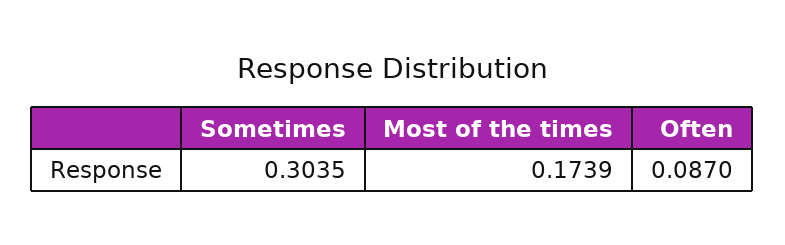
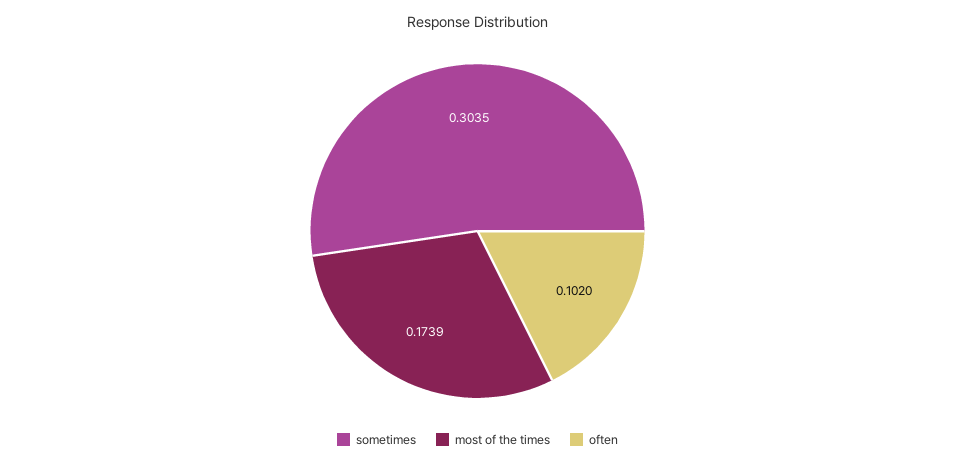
  {
    "Sometimes": 0.3035,
    "Most of the times": 0.1739,
-   "Often": 0.087
+   "Often": 0.102
  }

